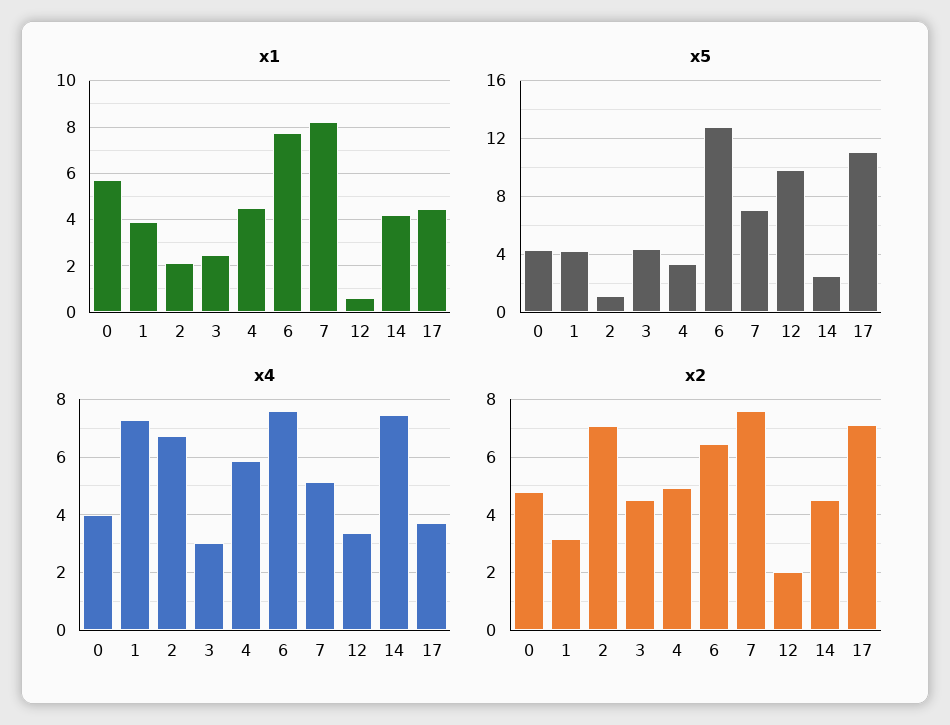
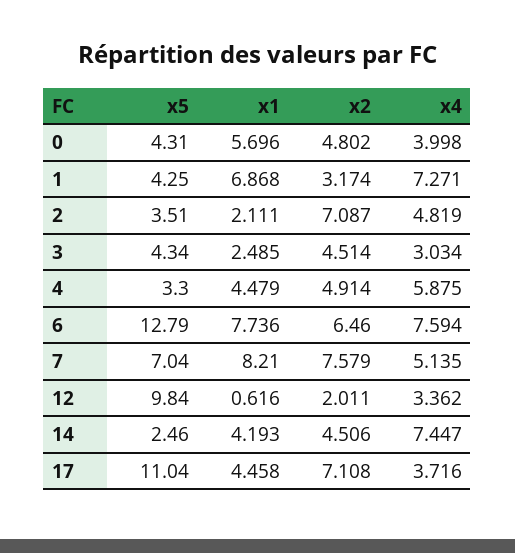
  {
    "x1": {
      "0": 5.696,
-     "1": 4,
+     "1": 6.868,
      "2": 2.111,
      "3": 2.485,
      "4": 4.479,
      "6": 7.736,
      "7": 8.21,
      "12": 0.616,
      "14": 4.193,
      "17": 4.458
    },
    "x5": {
      "0": 4.31,
      "1": 4.25,
-     "2": 1,
+     "2": 3.51,
      "3": 4.34,
      "4": 3.3,
      "6": 12.79,
      "7": 7.04,
      "12": 9.84,
      "14": 2.46,
      "17": 11.04
    },
    "x4": {
      "0": 3.998,
      "1": 7.271,
-     "2": 6.75,
+     "2": 4.819,
      "3": 3.034,
      "4": 5.875,
      "6": 7.594,
      "7": 5.135,
      "12": 3.362,
      "14": 7.447,
      "17": 3.716
    },
    "x2": {
      "0": 4.802,
      "1": 3.174,
      "2": 7.087,
      "3": 4.514,
      "4": 4.914,
      "6": 6.46,
      "7": 7.579,
      "12": 2.011,
      "14": 4.506,
      "17": 7.108
    }
  }

